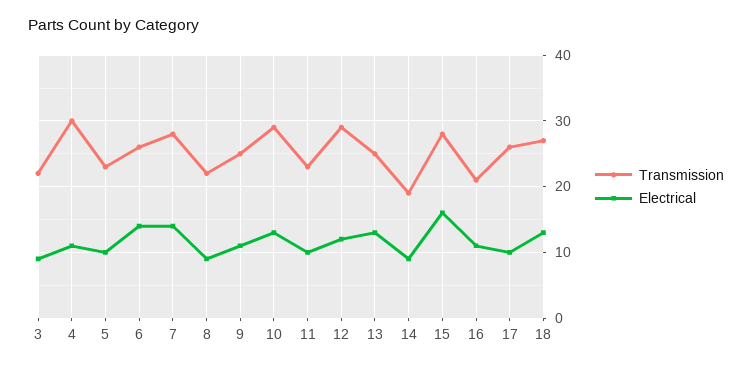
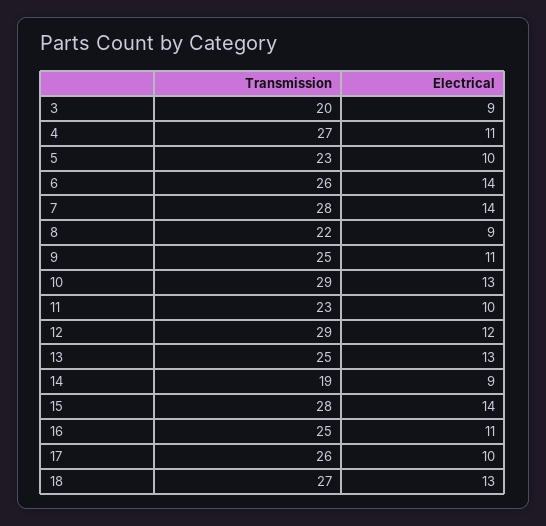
  {
    "Transmission": {
-     "3": 22,
+     "3": 20,
-     "4": 30,
+     "4": 27,
      "5": 23,
      "6": 26,
      "7": 28,
      "8": 22,
      "9": 25,
      "10": 29,
      "11": 23,
      "12": 29,
      "13": 25,
      "14": 19,
      "15": 28,
-     "16": 21,
+     "16": 25,
      "17": 26,
      "18": 27
    },
    "Electrical": {
      "3": 9,
      "4": 11,
      "5": 10,
      "6": 14,
      "7": 14,
      "8": 9,
      "9": 11,
      "10": 13,
      "11": 10,
      "12": 12,
      "13": 13,
      "14": 9,
-     "15": 16,
+     "15": 14,
      "16": 11,
      "17": 10,
      "18": 13
    }
  }

